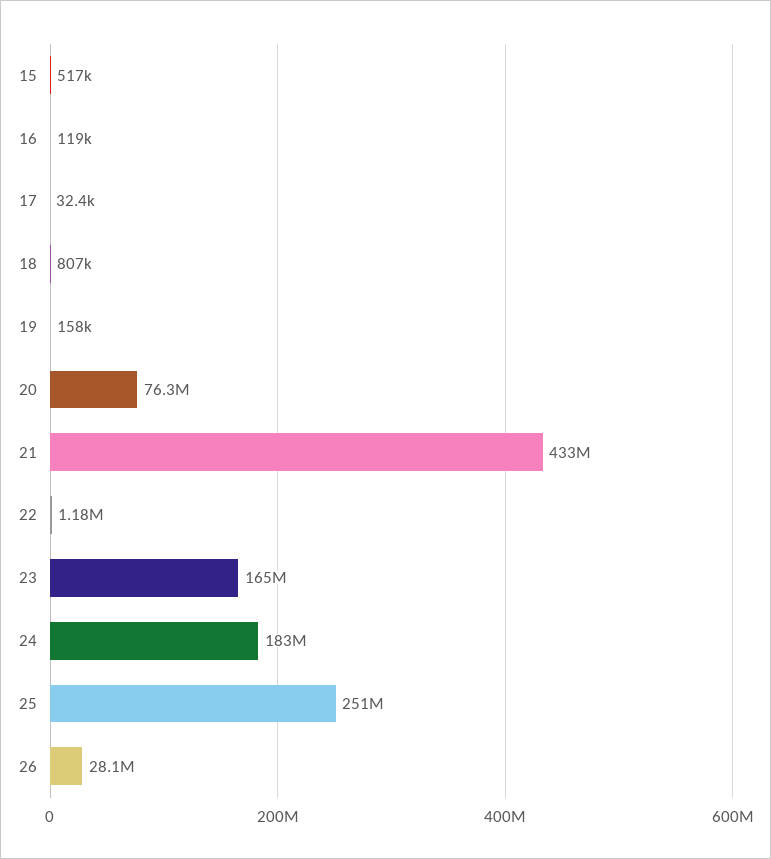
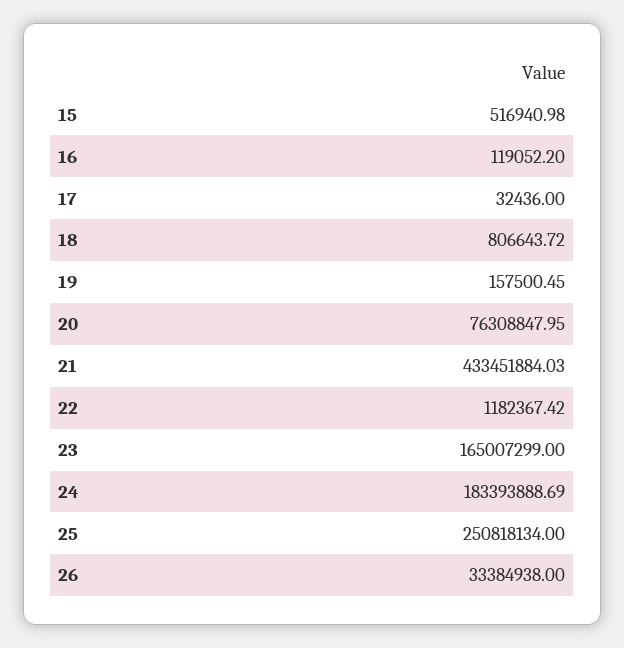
  {
    "15": 516940.98,
    "16": 119052.2,
    "17": 32436,
    "18": 806643.72,
    "19": 157500.45,
    "20": 76308847.95,
    "21": 433451884.03,
    "22": 1182367.42,
    "23": 165007299,
    "24": 183393888.69,
    "25": 250818134,
-   "26": 28100000
+   "26": 33384938
  }

